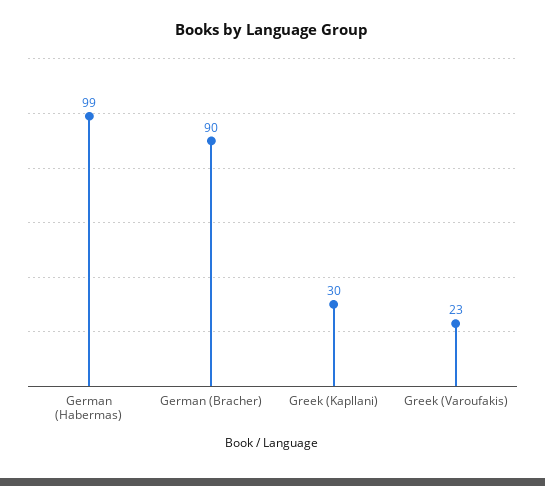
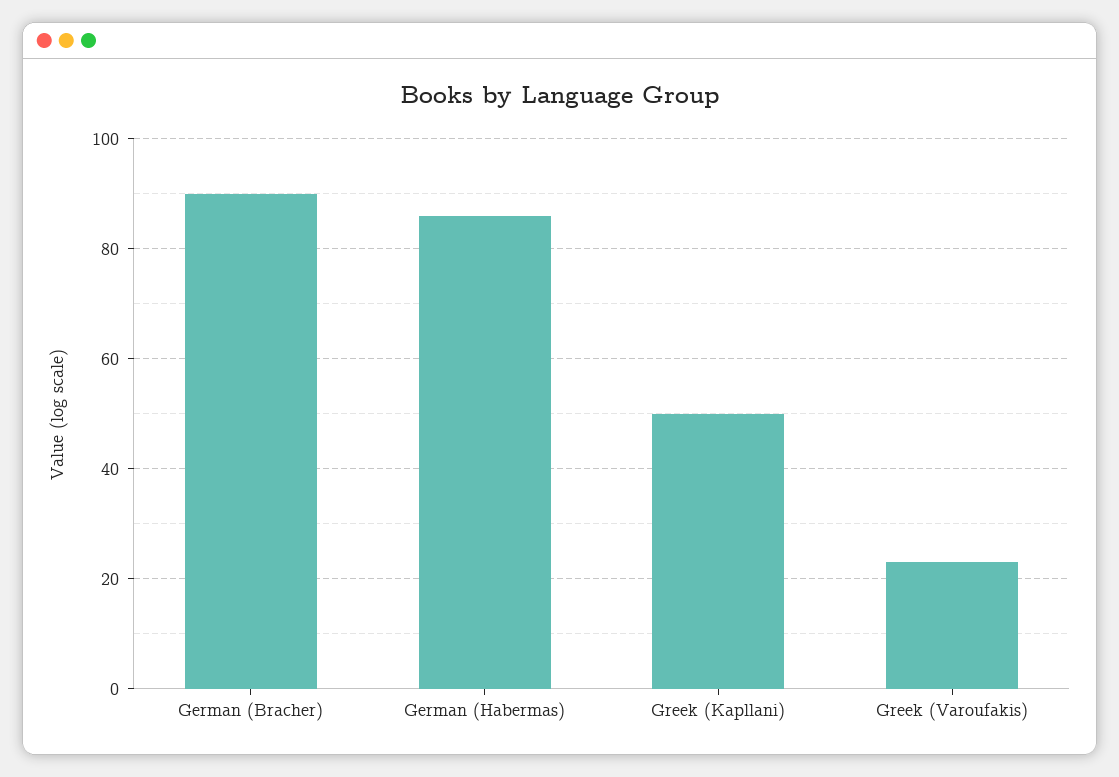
  {
-   "German (Habermas)": 99,
+   "German (Habermas)": 85,
    "German (Bracher)": 90,
-   "Greek (Kapllani)": 30,
+   "Greek (Kapllani)": 50,
    "Greek (Varoufakis)": 23
  }

